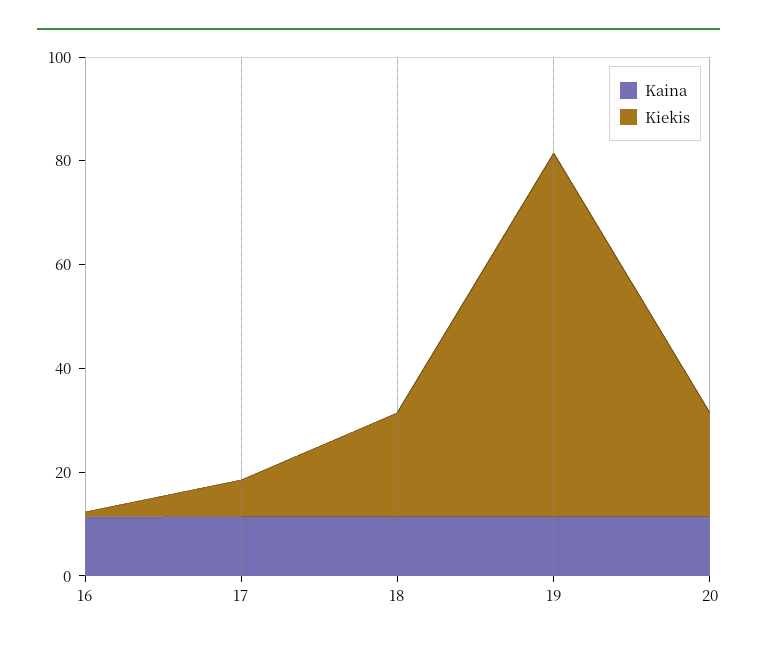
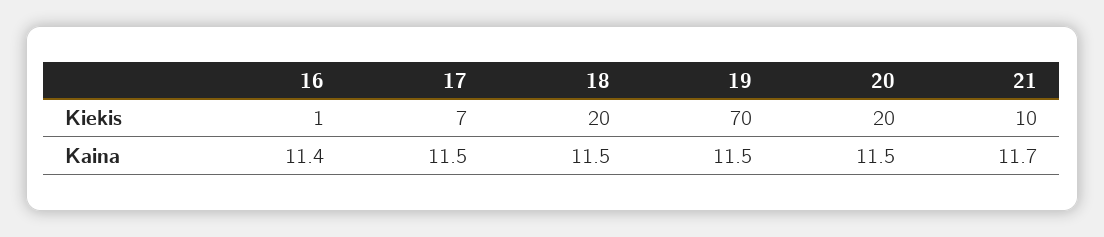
  {
    "Kaina": {
      "16": 11.4,
      "17": 11.5,
      "18": 11.5,
      "19": 11.5,
-     "20": 11.5
+     "20": 11.5,
+     "21": 11.7
    },
    "Kiekis": {
      "16": 1,
      "17": 7,
      "18": 20,
      "19": 70,
-     "20": 20
+     "20": 20,
+     "21": 10
    }
  }

